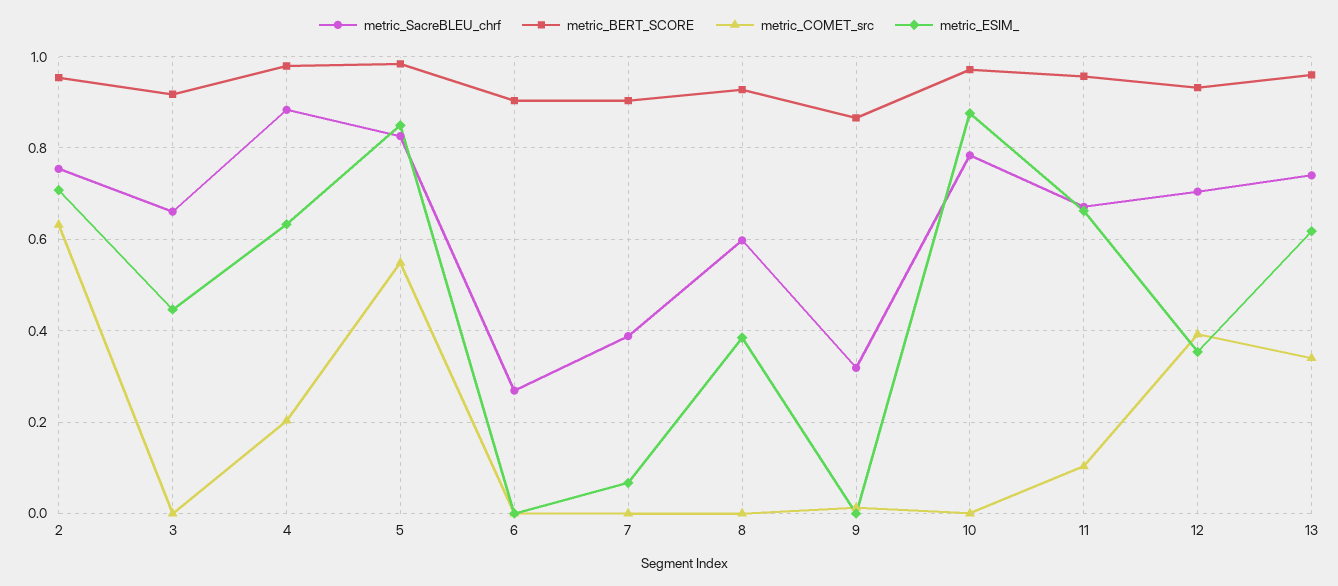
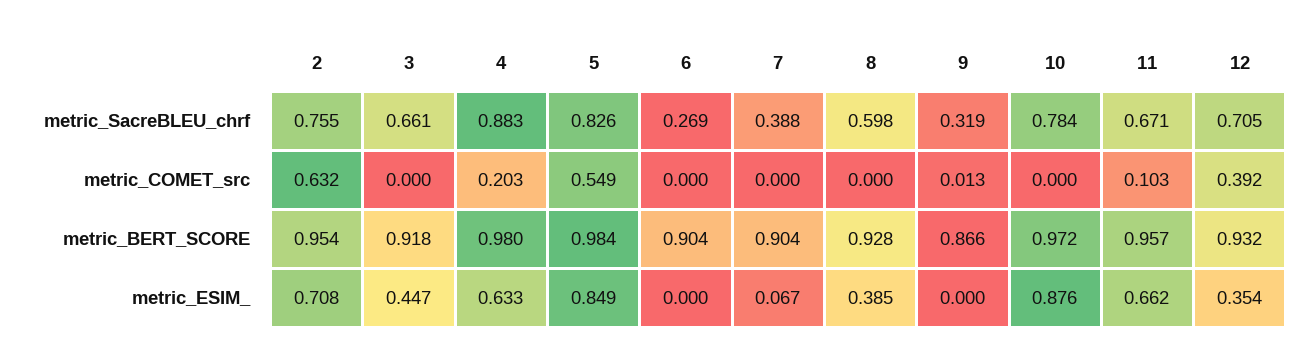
  {
    "metric_SacreBLEU_chrf": {
      "2": 0.755,
      "3": 0.661,
      "4": 0.883,
      "5": 0.826,
      "6": 0.269,
      "7": 0.388,
      "8": 0.598,
      "9": 0.319,
      "10": 0.784,
      "11": 0.671,
-     "12": 0.705,
+     "12": 0.705
-     "13": 0.74
    },
    "metric_BERT_SCORE": {
      "2": 0.954,
      "3": 0.918,
      "4": 0.98,
      "5": 0.984,
      "6": 0.904,
      "7": 0.904,
      "8": 0.928,
      "9": 0.866,
      "10": 0.972,
      "11": 0.957,
-     "12": 0.932,
+     "12": 0.932
-     "13": 0.96
    },
    "metric_COMET_src": {
      "2": 0.632,
      "3": 0,
      "4": 0.203,
      "5": 0.549,
      "6": 0,
      "7": 0,
      "8": 0,
      "9": 0.013,
      "10": 0,
      "11": 0.103,
-     "12": 0.392,
+     "12": 0.392
-     "13": 0.34
    },
    "metric_ESIM_": {
      "2": 0.708,
      "3": 0.447,
      "4": 0.633,
      "5": 0.849,
      "6": 0,
      "7": 0.067,
      "8": 0.385,
      "9": 0,
      "10": 0.876,
      "11": 0.662,
-     "12": 0.354,
+     "12": 0.354
-     "13": 0.62
    }
  }

